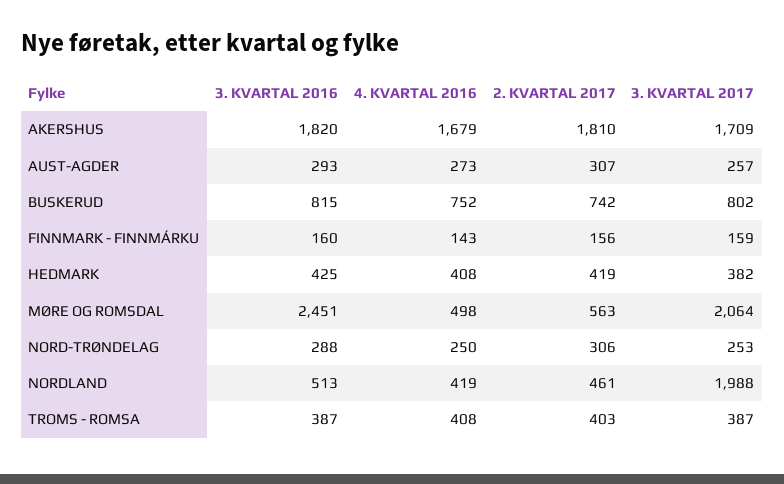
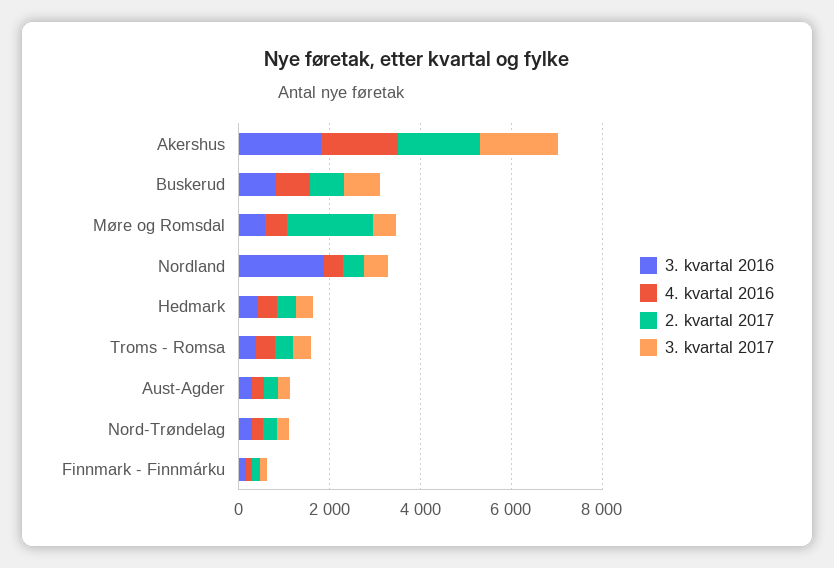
  {
    "3. KVARTAL 2016": {
      "AKERSHUS": 1820,
      "AUST-AGDER": 293,
      "BUSKERUD": 815,
      "FINNMARK - FINNMÁRKU": 160,
      "HEDMARK": 425,
-     "MØRE OG ROMSDAL": 2451,
+     "MØRE OG ROMSDAL": 500,
      "NORD-TRØNDELAG": 288,
-     "NORDLAND": 513,
+     "NORDLAND": 2000,
      "TROMS - ROMSA": 387
    },
    "4. KVARTAL 2016": {
      "AKERSHUS": 1679,
      "AUST-AGDER": 273,
      "BUSKERUD": 752,
      "FINNMARK - FINNMÁRKU": 143,
      "HEDMARK": 408,
      "MØRE OG ROMSDAL": 498,
      "NORD-TRØNDELAG": 250,
      "NORDLAND": 419,
      "TROMS - ROMSA": 408
    },
    "2. KVARTAL 2017": {
      "AKERSHUS": 1810,
      "AUST-AGDER": 307,
      "BUSKERUD": 742,
      "FINNMARK - FINNMÁRKU": 156,
      "HEDMARK": 419,
-     "MØRE OG ROMSDAL": 563,
+     "MØRE OG ROMSDAL": 2000,
      "NORD-TRØNDELAG": 306,
      "NORDLAND": 461,
      "TROMS - ROMSA": 403
    },
    "3. KVARTAL 2017": {
      "AKERSHUS": 1709,
      "AUST-AGDER": 257,
      "BUSKERUD": 802,
      "FINNMARK - FINNMÁRKU": 159,
      "HEDMARK": 382,
-     "MØRE OG ROMSDAL": 2064,
+     "MØRE OG ROMSDAL": 500,
      "NORD-TRØNDELAG": 253,
-     "NORDLAND": 1988,
+     "NORDLAND": 500,
      "TROMS - ROMSA": 387
    }
  }

